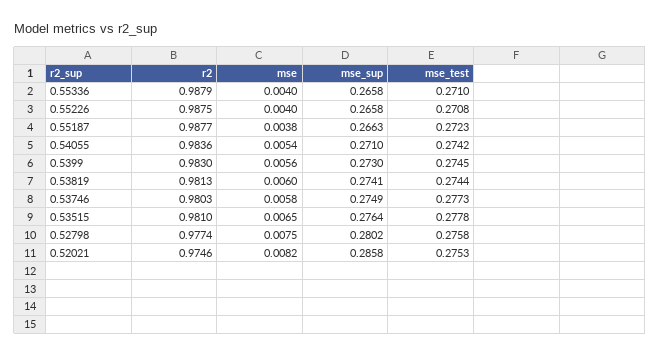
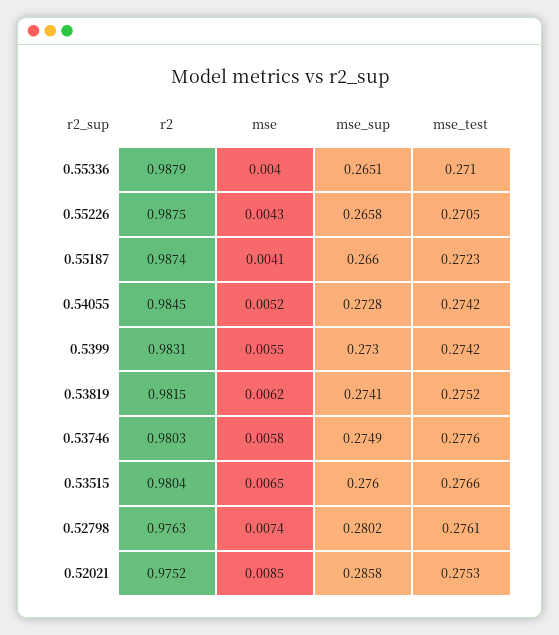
  {
    "r2": {
      "0.55336": 0.9879,
      "0.55226": 0.9875,
-     "0.55187": 0.9877,
+     "0.55187": 0.9874,
-     "0.54055": 0.9836,
+     "0.54055": 0.9845,
-     "0.5399": 0.983,
+     "0.5399": 0.9831,
-     "0.53819": 0.9813,
+     "0.53819": 0.9815,
      "0.53746": 0.9803,
-     "0.53515": 0.981,
+     "0.53515": 0.9804,
-     "0.52798": 0.9774,
+     "0.52798": 0.9763,
-     "0.52021": 0.9746
+     "0.52021": 0.9752
    },
    "mse": {
      "0.55336": 0.004,
-     "0.55226": 0.004,
+     "0.55226": 0.0043,
-     "0.55187": 0.0038,
+     "0.55187": 0.0041,
-     "0.54055": 0.0054,
+     "0.54055": 0.0052,
-     "0.5399": 0.0056,
+     "0.5399": 0.0055,
-     "0.53819": 0.006,
+     "0.53819": 0.0062,
      "0.53746": 0.0058,
      "0.53515": 0.0065,
-     "0.52798": 0.0075,
+     "0.52798": 0.0074,
-     "0.52021": 0.0082
+     "0.52021": 0.0085
    },
    "mse_sup": {
-     "0.55336": 0.2658,
+     "0.55336": 0.2651,
      "0.55226": 0.2658,
-     "0.55187": 0.2663,
+     "0.55187": 0.266,
-     "0.54055": 0.271,
+     "0.54055": 0.2728,
      "0.5399": 0.273,
      "0.53819": 0.2741,
      "0.53746": 0.2749,
-     "0.53515": 0.2764,
+     "0.53515": 0.276,
      "0.52798": 0.2802,
      "0.52021": 0.2858
    },
    "mse_test": {
      "0.55336": 0.271,
-     "0.55226": 0.2708,
+     "0.55226": 0.2705,
      "0.55187": 0.2723,
      "0.54055": 0.2742,
-     "0.5399": 0.2745,
+     "0.5399": 0.2742,
-     "0.53819": 0.2744,
+     "0.53819": 0.2752,
-     "0.53746": 0.2773,
+     "0.53746": 0.2776,
-     "0.53515": 0.2778,
+     "0.53515": 0.2766,
-     "0.52798": 0.2758,
+     "0.52798": 0.2761,
      "0.52021": 0.2753
    }
  }

